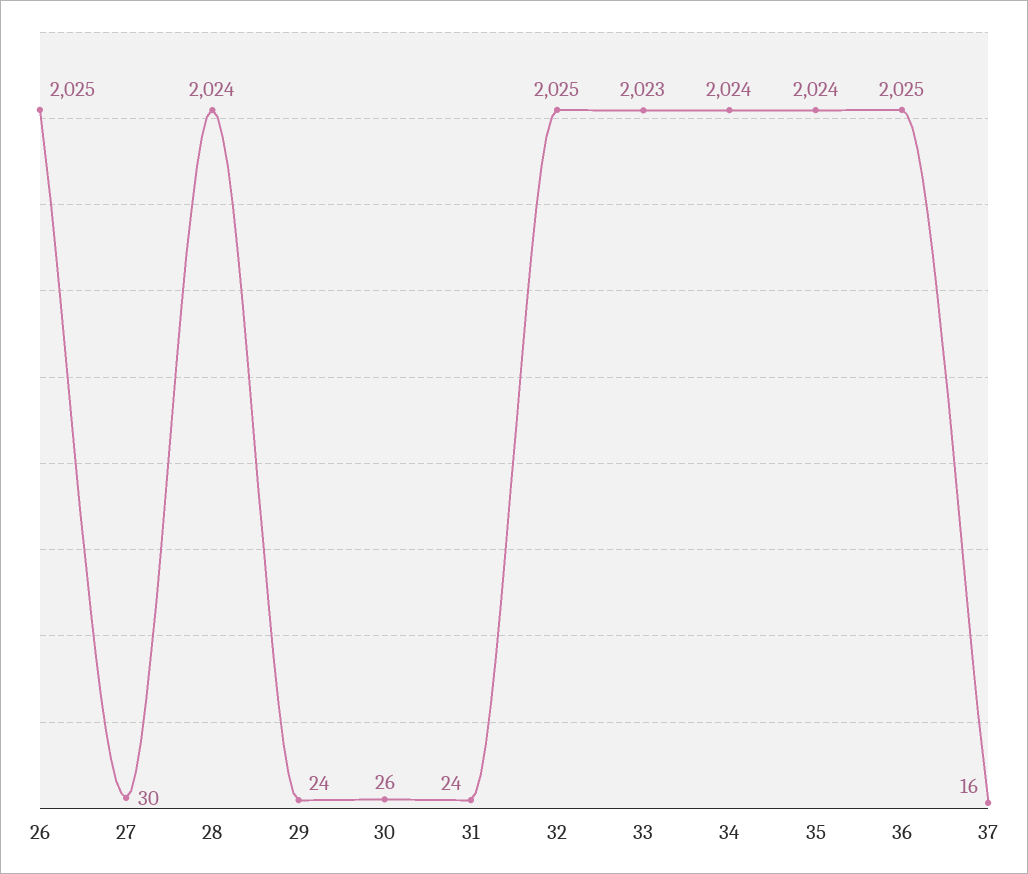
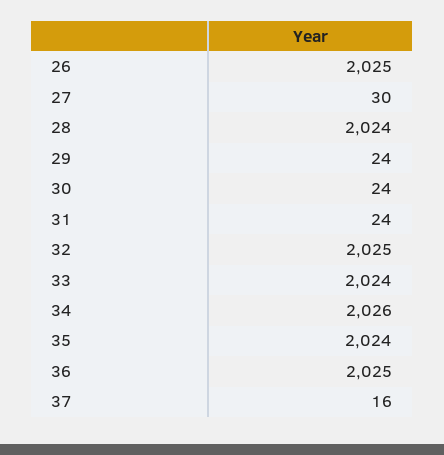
  {
    "26": 2025,
    "27": 30,
    "28": 2024,
    "29": 24,
-   "30": 26,
+   "30": 24,
    "31": 24,
    "32": 2025,
-   "33": 2023,
+   "33": 2024,
-   "34": 2024,
+   "34": 2026,
    "35": 2024,
    "36": 2025,
    "37": 16
  }

